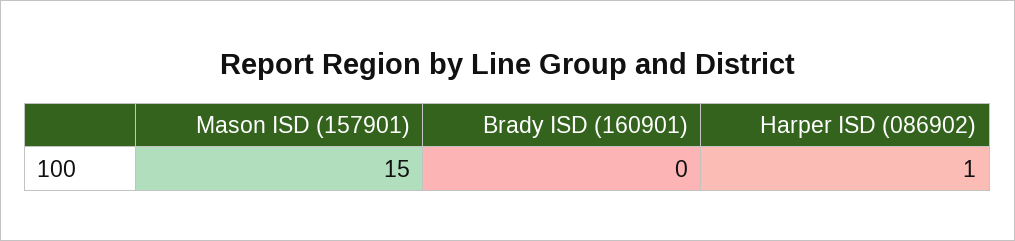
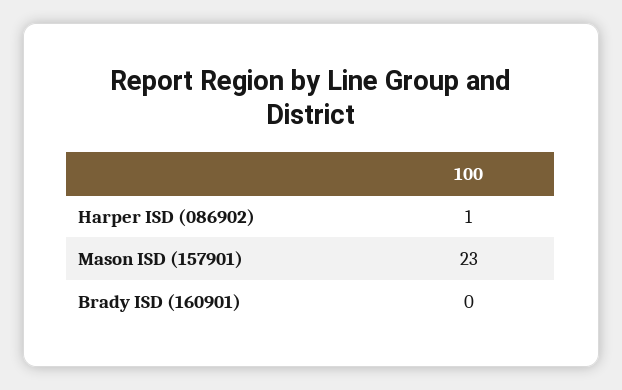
  {
-   "Mason ISD (157901)": 15,
+   "Mason ISD (157901)": 23,
    "Brady ISD (160901)": 0,
    "Harper ISD (086902)": 1
  }

